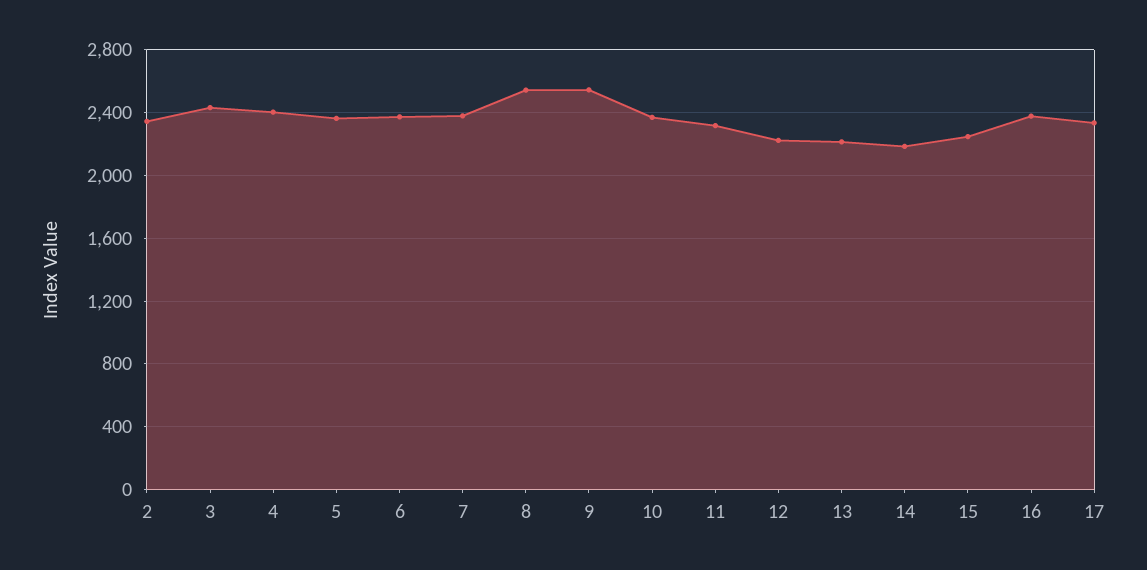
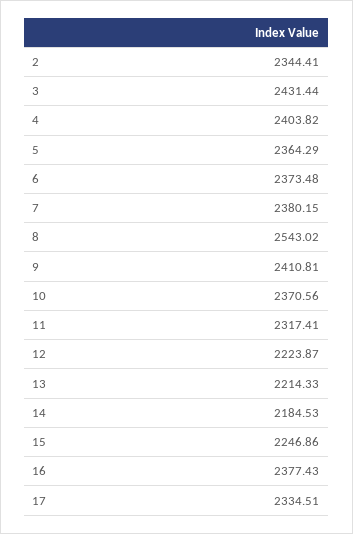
  {
    "2": 2344.41,
    "3": 2431.44,
    "4": 2403.82,
    "5": 2364.29,
    "6": 2373.48,
    "7": 2380.15,
    "8": 2543.02,
-   "9": 2550,
+   "9": 2410.81,
    "10": 2370.56,
    "11": 2317.41,
    "12": 2223.87,
    "13": 2214.33,
    "14": 2184.53,
    "15": 2246.86,
    "16": 2377.43,
    "17": 2334.51
  }

